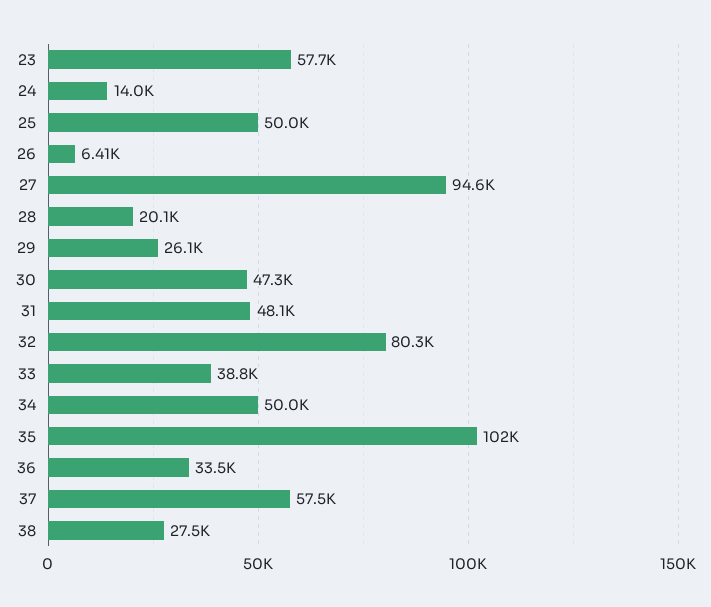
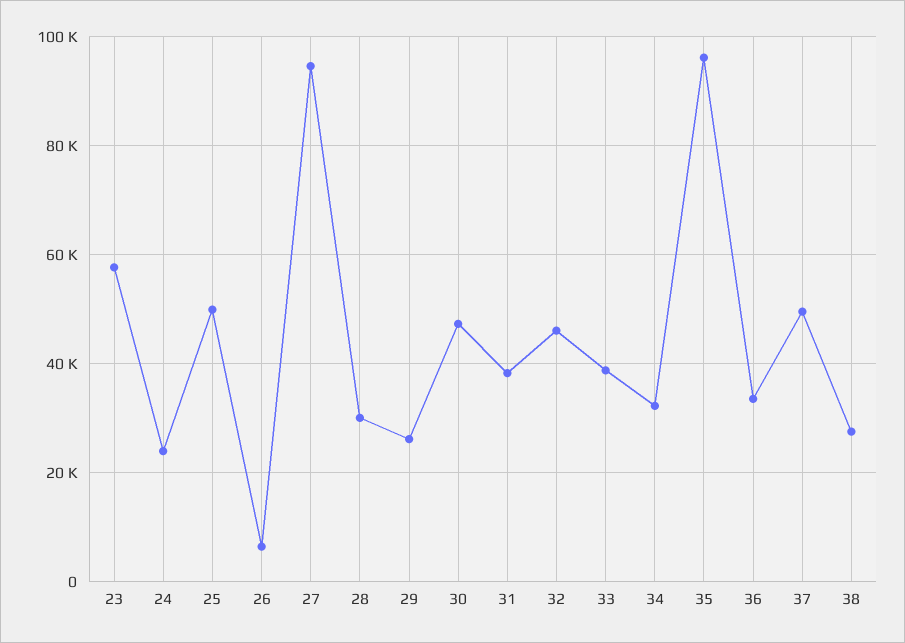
  {
    "23": 57700,
-   "24": 14000,
+   "24": 24000,
    "25": 50000,
    "26": 6410,
    "27": 94600,
-   "28": 20100,
+   "28": 30000,
    "29": 26100,
    "30": 47300,
-   "31": 48100,
+   "31": 38000,
-   "32": 80300,
+   "32": 46000,
    "33": 38800,
-   "34": 50000,
+   "34": 32000,
-   "35": 102000,
+   "35": 96000,
    "36": 33500,
-   "37": 57500,
+   "37": 50000,
    "38": 27500
  }

